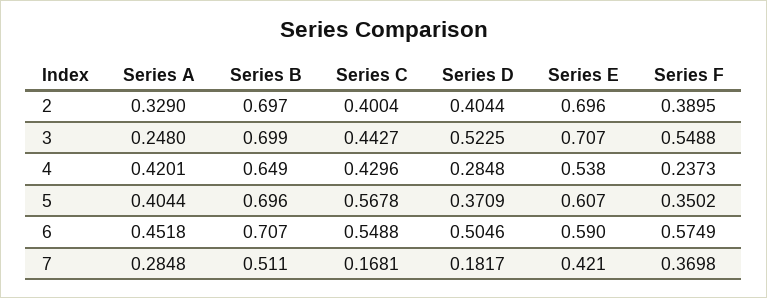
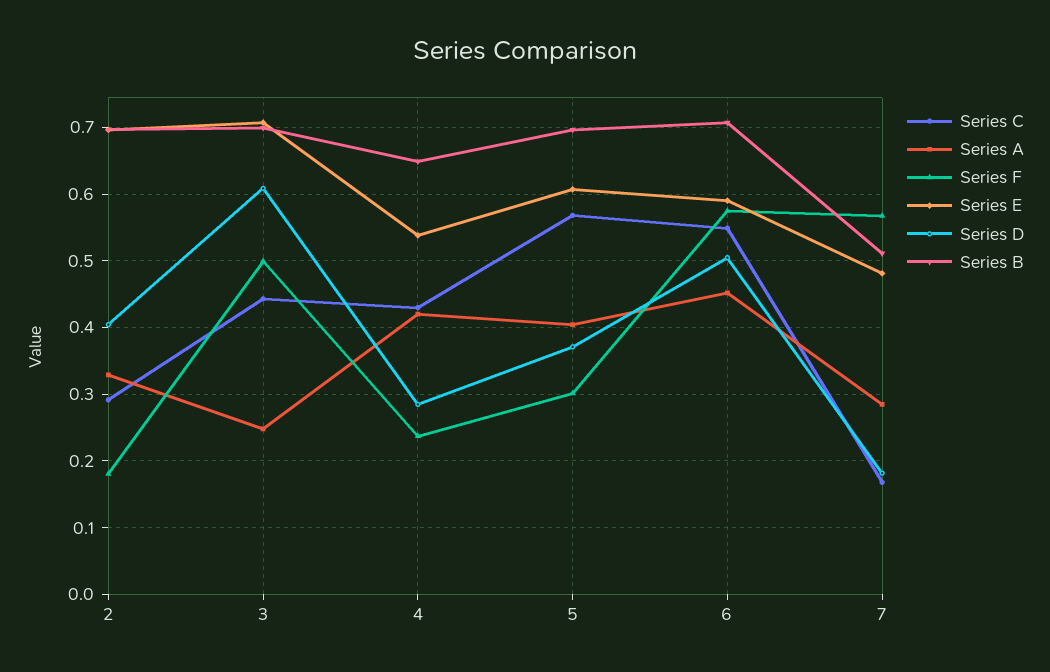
  {
    "Series A": {
      "2": 0.329,
      "3": 0.248,
      "4": 0.4201,
      "5": 0.4044,
      "6": 0.4518,
      "7": 0.2848
    },
    "Series B": {
      "2": 0.697,
      "3": 0.699,
      "4": 0.649,
      "5": 0.696,
      "6": 0.707,
      "7": 0.511
    },
    "Series C": {
-     "2": 0.4004,
+     "2": 0.29,
      "3": 0.4427,
      "4": 0.4296,
      "5": 0.5678,
      "6": 0.5488,
      "7": 0.1681
    },
    "Series D": {
      "2": 0.4044,
-     "3": 0.5225,
+     "3": 0.61,
      "4": 0.2848,
      "5": 0.3709,
      "6": 0.5046,
      "7": 0.1817
    },
    "Series E": {
      "2": 0.696,
      "3": 0.707,
      "4": 0.538,
      "5": 0.607,
      "6": 0.59,
-     "7": 0.421
+     "7": 0.48
    },
    "Series F": {
-     "2": 0.3895,
+     "2": 0.18,
-     "3": 0.5488,
+     "3": 0.5,
      "4": 0.2373,
-     "5": 0.3502,
+     "5": 0.3,
      "6": 0.5749,
-     "7": 0.3698
+     "7": 0.57
    }
  }

